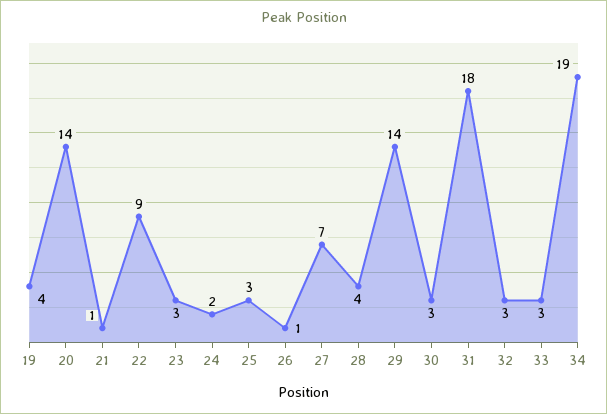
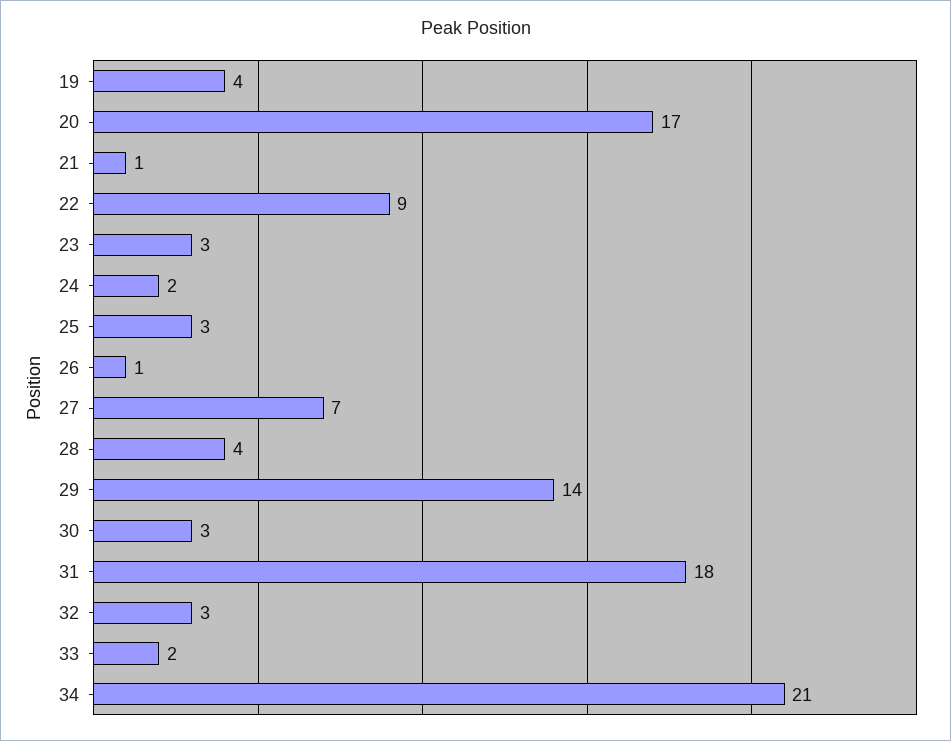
  {
    "19": 4,
-   "20": 14,
+   "20": 17,
    "21": 1,
    "22": 9,
    "23": 3,
    "24": 2,
    "25": 3,
    "26": 1,
    "27": 7,
    "28": 4,
    "29": 14,
    "30": 3,
    "31": 18,
    "32": 3,
-   "33": 3,
+   "33": 2,
-   "34": 19
+   "34": 21
  }

